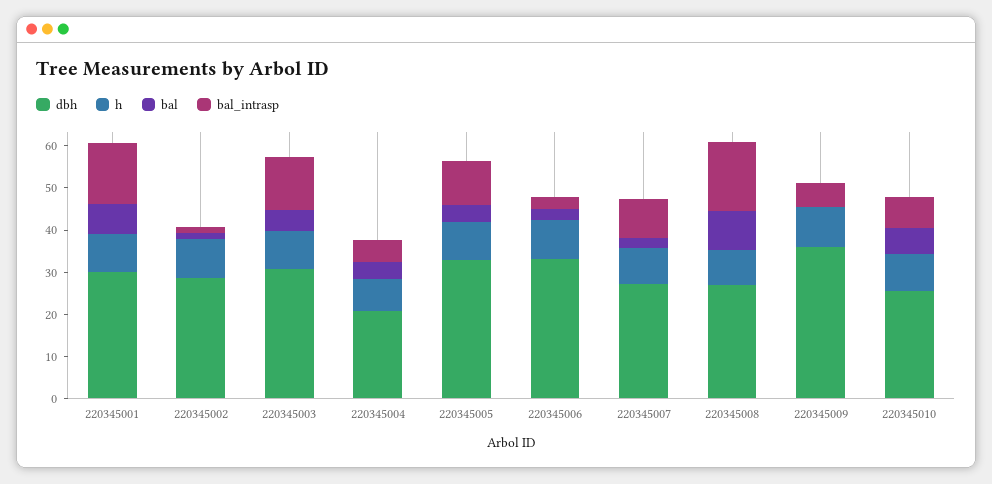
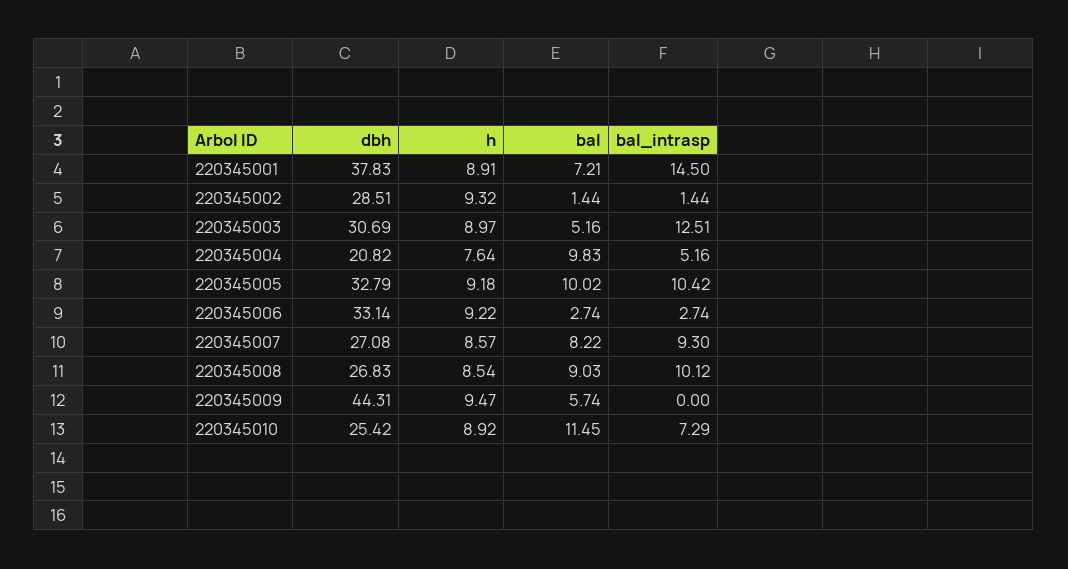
  {
    "dbh": {
-     "220345001": 30,
+     "220345001": 37.83,
      "220345002": 28.51,
      "220345003": 30.69,
      "220345004": 20.82,
      "220345005": 32.79,
      "220345006": 33.14,
      "220345007": 27.08,
      "220345008": 26.83,
-     "220345009": 36,
+     "220345009": 44.31,
      "220345010": 25.42
    },
    "h": {
      "220345001": 8.91,
      "220345002": 9.32,
      "220345003": 8.97,
      "220345004": 7.64,
      "220345005": 9.18,
      "220345006": 9.22,
      "220345007": 8.57,
      "220345008": 8.54,
      "220345009": 9.47,
      "220345010": 8.92
    },
    "bal": {
      "220345001": 7.21,
      "220345002": 1.44,
      "220345003": 5.16,
-     "220345004": 4,
+     "220345004": 9.83,
-     "220345005": 4,
+     "220345005": 10.02,
      "220345006": 2.74,
-     "220345007": 2,
+     "220345007": 8.22,
      "220345008": 9.03,
-     "220345009": 0,
+     "220345009": 5.74,
-     "220345010": 6
+     "220345010": 11.45
    },
    "bal_intrasp": {
      "220345001": 14.5,
      "220345002": 1.44,
      "220345003": 12.51,
      "220345004": 5.16,
      "220345005": 10.42,
      "220345006": 2.74,
      "220345007": 9.3,
-     "220345008": 16,
+     "220345008": 10.12,
-     "220345009": 6,
+     "220345009": 0,
      "220345010": 7.29
    }
  }

